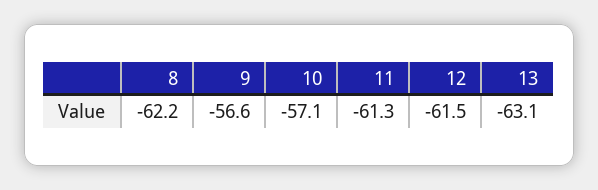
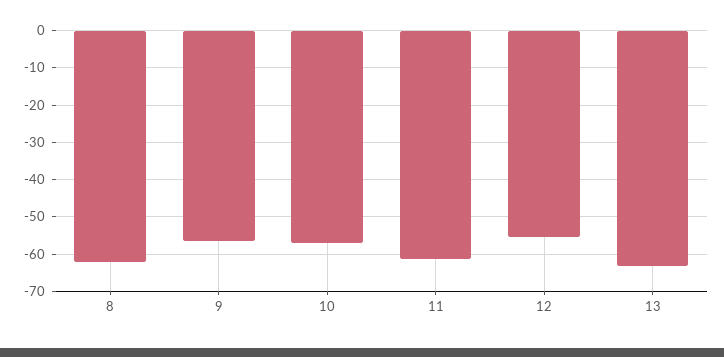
  {
    "8": -62.2,
    "9": -56.6,
    "10": -57.1,
    "11": -61.3,
-   "12": -61.5,
+   "12": -56,
    "13": -63.1
  }

